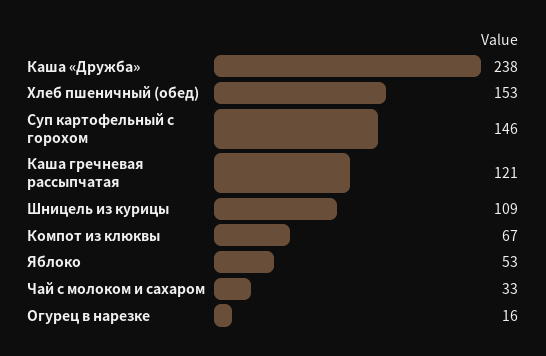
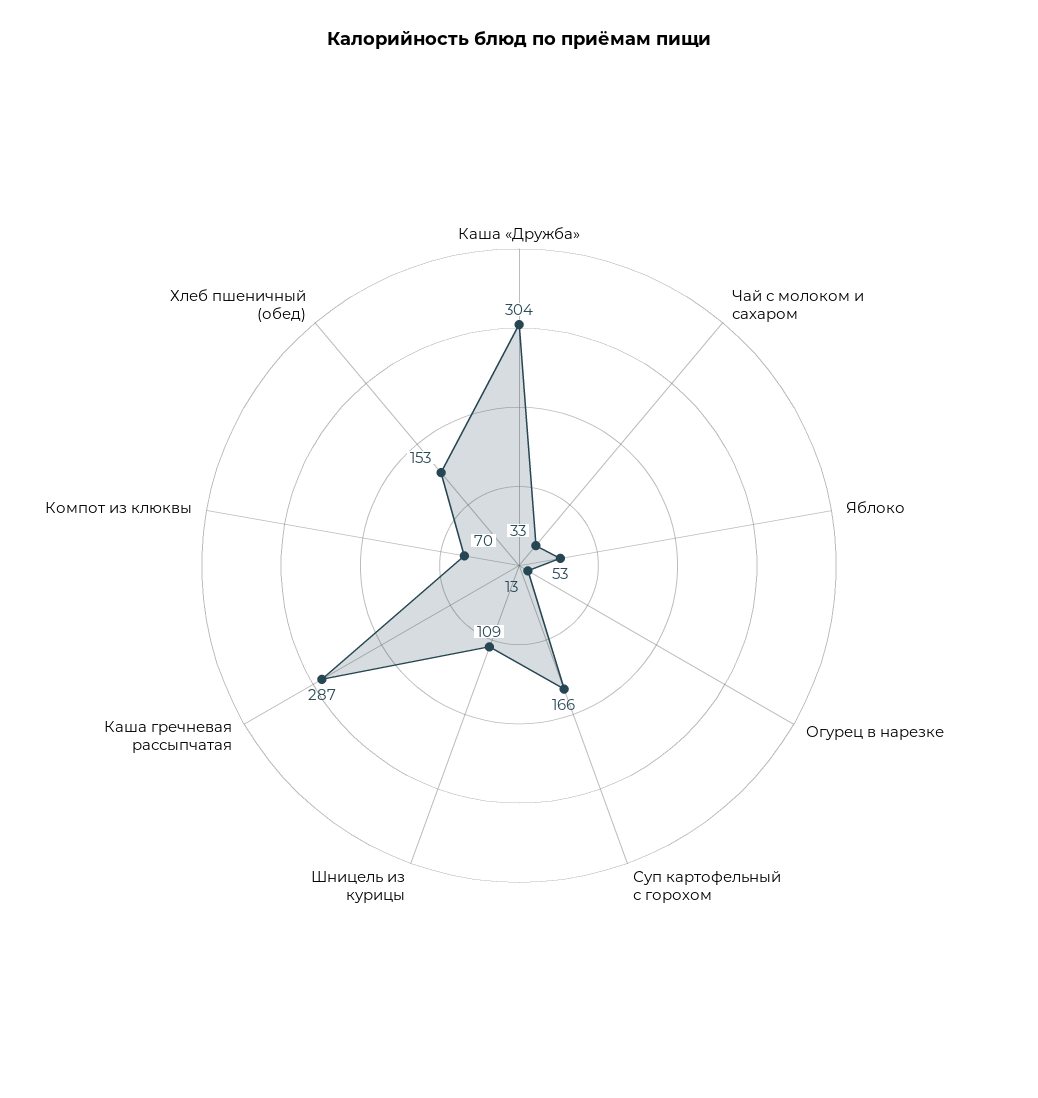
  {
-   "Каша «Дружба»": 238,
+   "Каша «Дружба»": 304,
    "Хлеб пшеничный (обед)": 153,
-   "Суп картофельный с горохом": 146,
+   "Суп картофельный с горохом": 166,
-   "Каша гречневая рассыпчатая": 121,
+   "Каша гречневая рассыпчатая": 287,
    "Шницель из курицы": 109,
-   "Компот из клюквы": 67,
+   "Компот из клюквы": 70,
    "Яблоко": 53,
    "Чай с молоком и сахаром": 33,
-   "Огурец в нарезке": 16
+   "Огурец в нарезке": 13
  }

